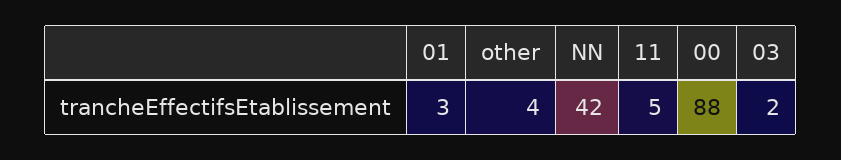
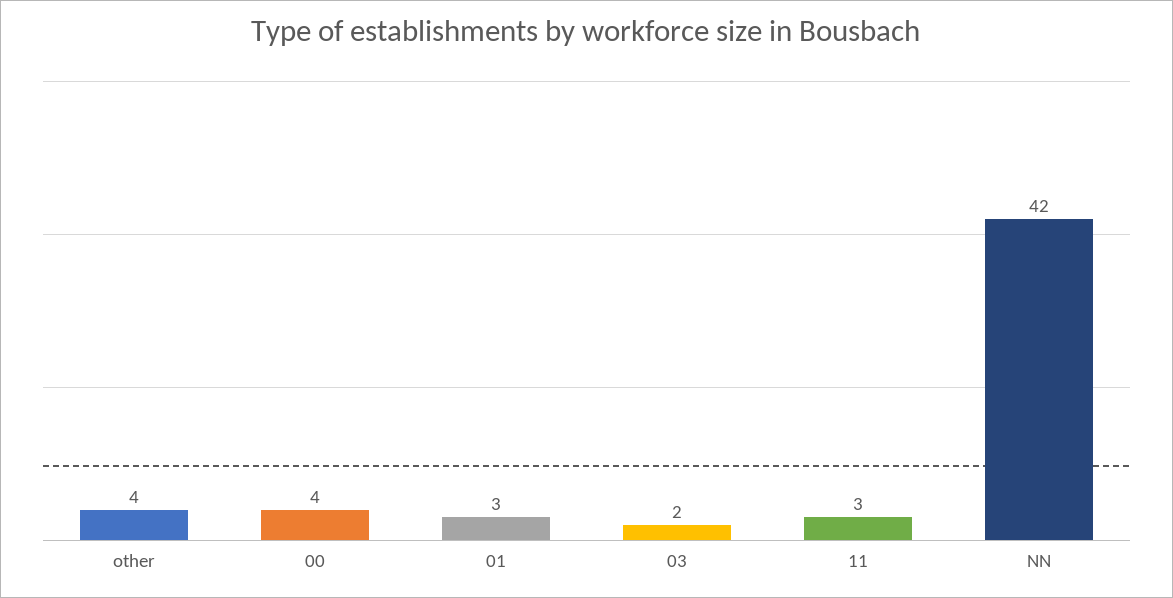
  {
    "01": 3,
    "other": 4,
    "NN": 42,
-   "11": 5,
+   "11": 3,
-   "00": 88,
+   "00": 4,
    "03": 2
  }

